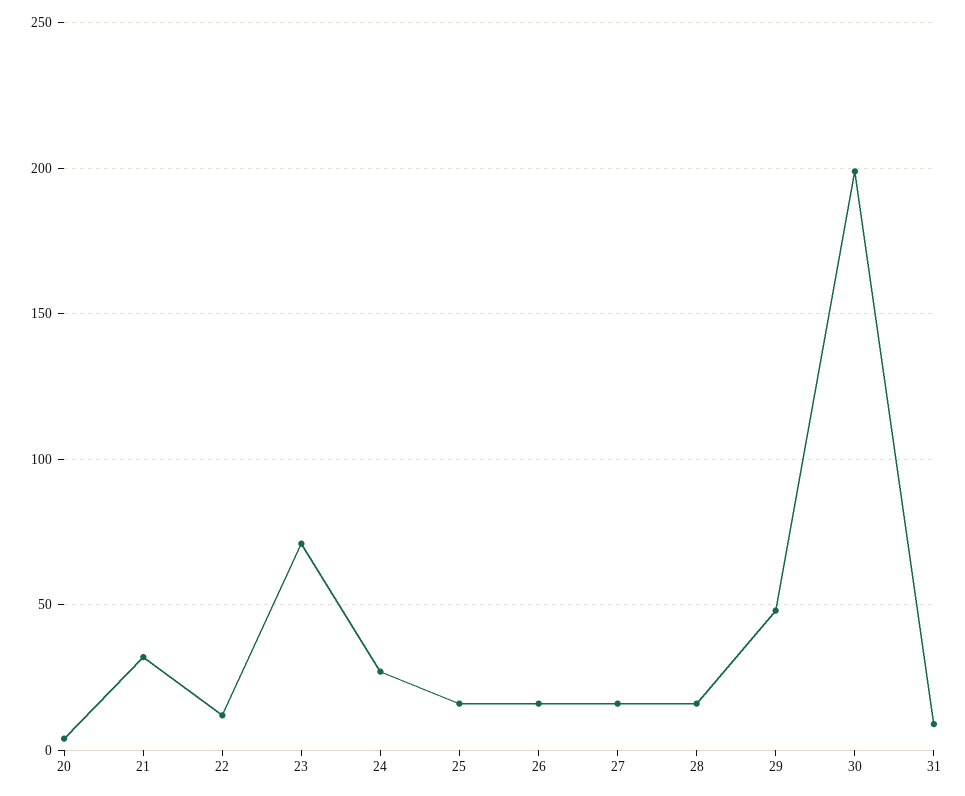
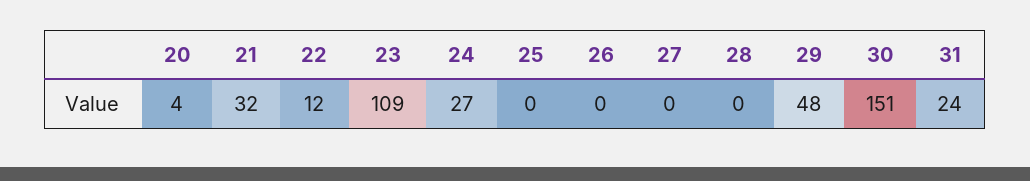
  {
    "20": 4,
    "21": 32,
    "22": 12,
-   "23": 70,
+   "23": 109,
    "24": 27,
-   "25": 15,
+   "25": 0,
-   "26": 15,
+   "26": 0,
-   "27": 15,
+   "27": 0,
-   "28": 15,
+   "28": 0,
    "29": 48,
-   "30": 200,
+   "30": 151,
-   "31": 10
+   "31": 24
  }

